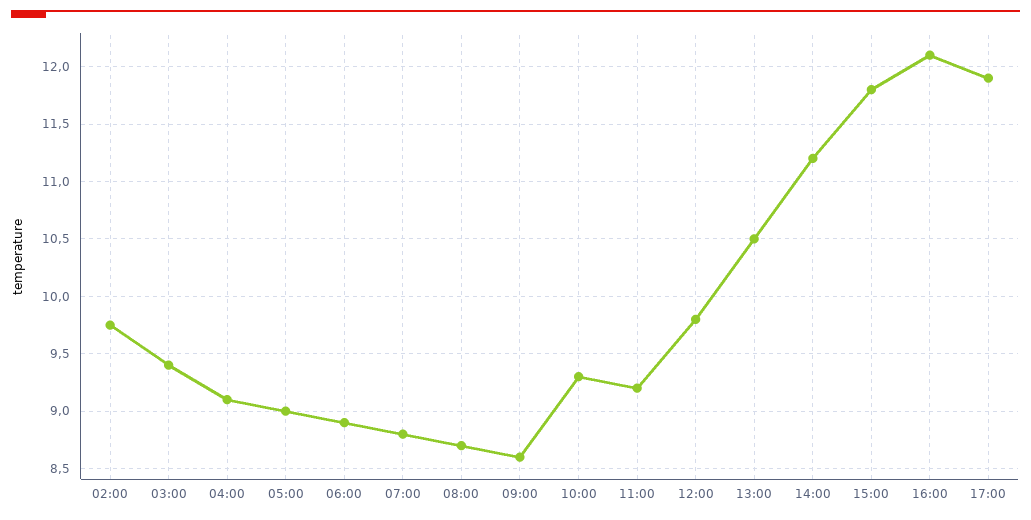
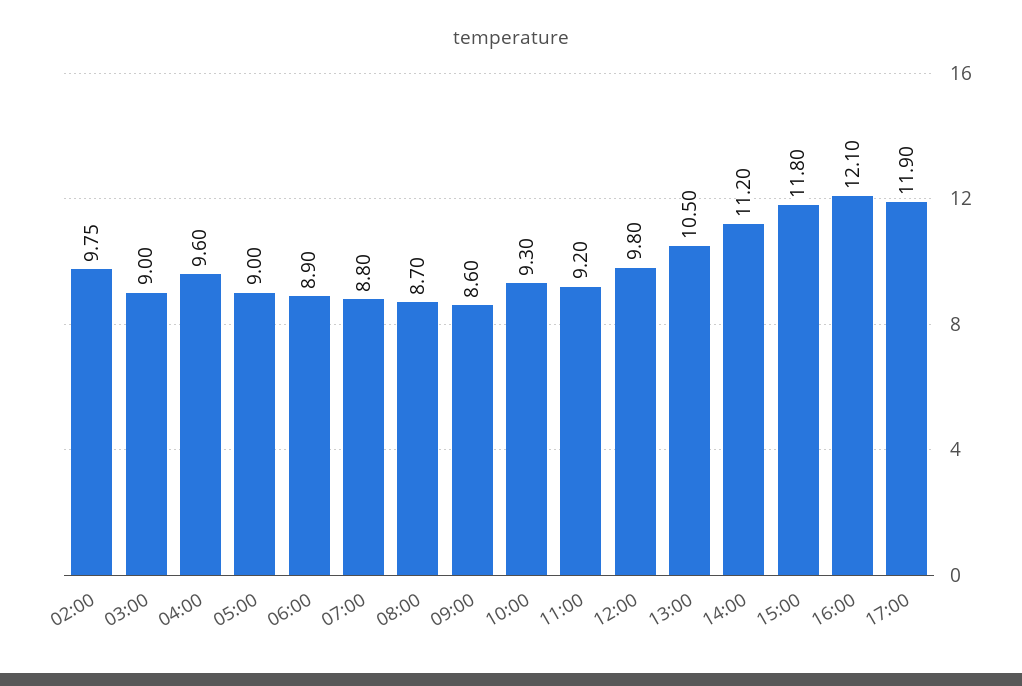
  {
    "02:00": 9.75,
-   "03:00": 9.4,
+   "03:00": 9,
-   "04:00": 9.1,
+   "04:00": 9.6,
    "05:00": 9,
    "06:00": 8.9,
    "07:00": 8.8,
    "08:00": 8.7,
    "09:00": 8.6,
    "10:00": 9.3,
    "11:00": 9.2,
    "12:00": 9.8,
    "13:00": 10.5,
    "14:00": 11.2,
    "15:00": 11.8,
    "16:00": 12.1,
    "17:00": 11.9
  }

